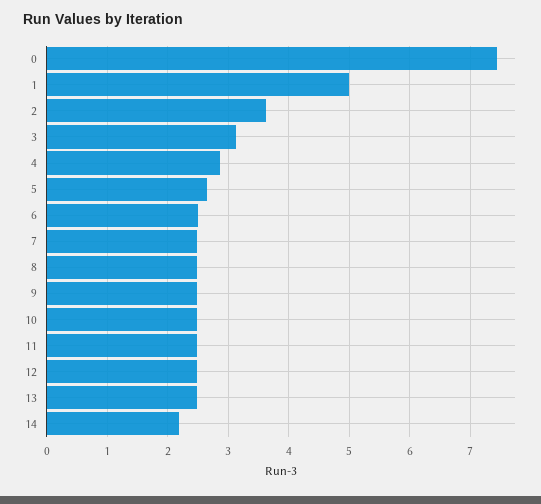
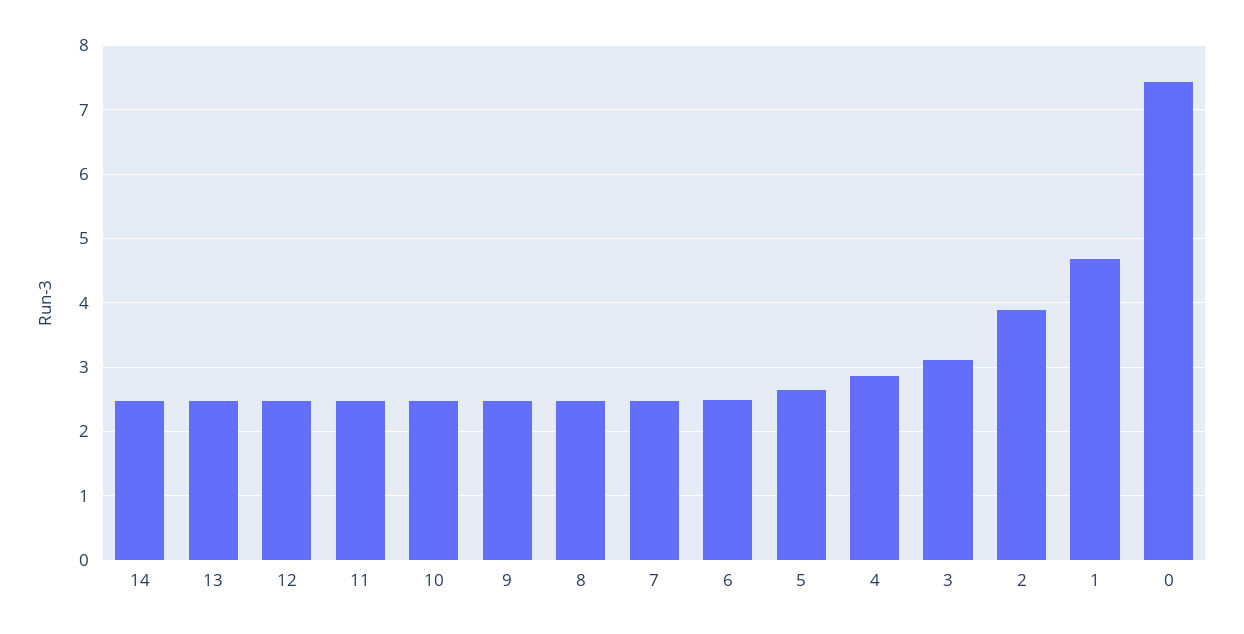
  {
    "0": 7.4,
-   "1": 5,
+   "1": 4.7,
-   "2": 3.6,
+   "2": 3.9,
    "3": 3.1,
    "4": 2.9,
    "5": 2.6,
    "6": 2.5,
    "7": 2.5,
    "8": 2.5,
    "9": 2.5,
    "10": 2.5,
    "11": 2.5,
    "12": 2.5,
    "13": 2.5,
-   "14": 2.2
+   "14": 2.5
  }

